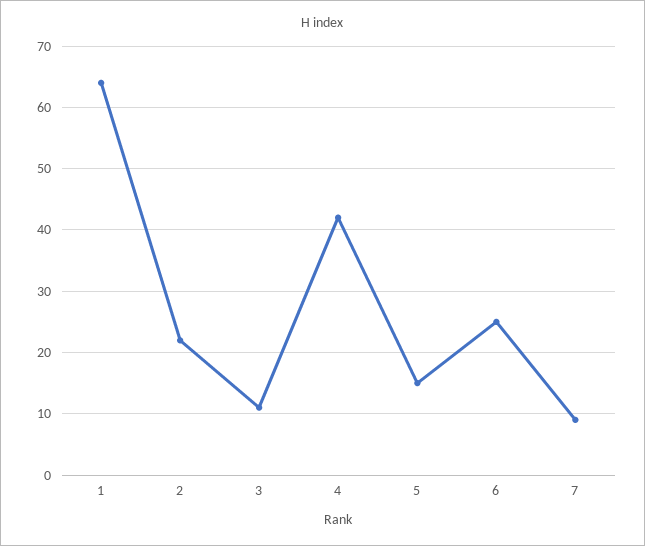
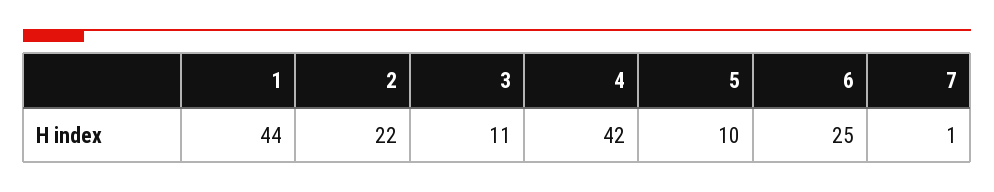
  {
-   "1": 64,
+   "1": 44,
    "2": 22,
    "3": 11,
    "4": 42,
-   "5": 15,
+   "5": 10,
    "6": 25,
-   "7": 9
+   "7": 1
  }

